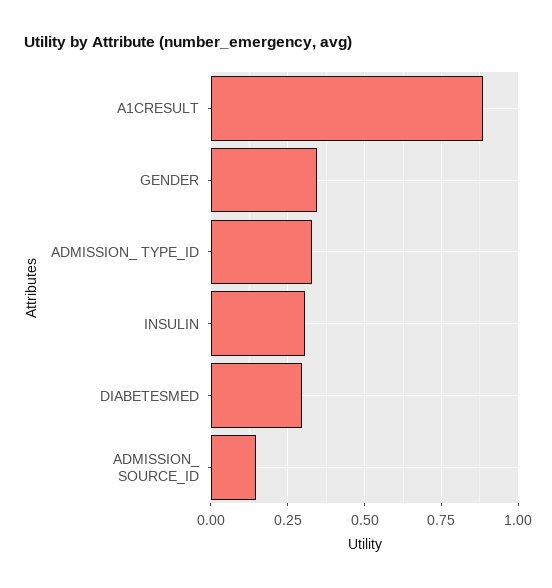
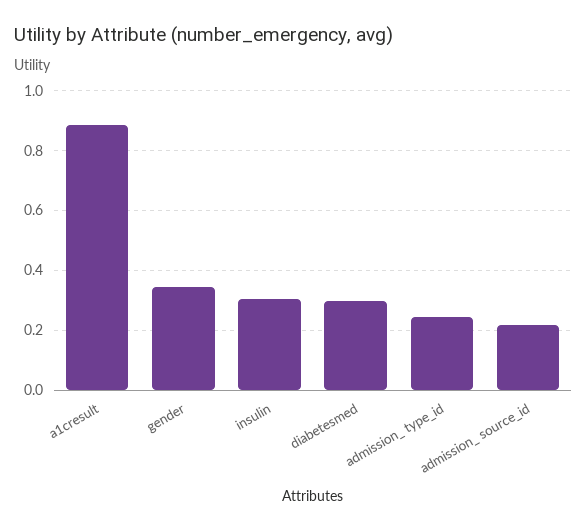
  {
    "A1CRESULT": 0.875,
    "GENDER": 0.35,
-   "ADMISSION_ TYPE_ID": 0.325,
+   "ADMISSION_ TYPE_ID": 0.25,
    "INSULIN": 0.3,
    "DIABETESMED": 0.3,
-   "ADMISSION_ SOURCE_ID": 0.15
+   "ADMISSION_ SOURCE_ID": 0.225
  }

